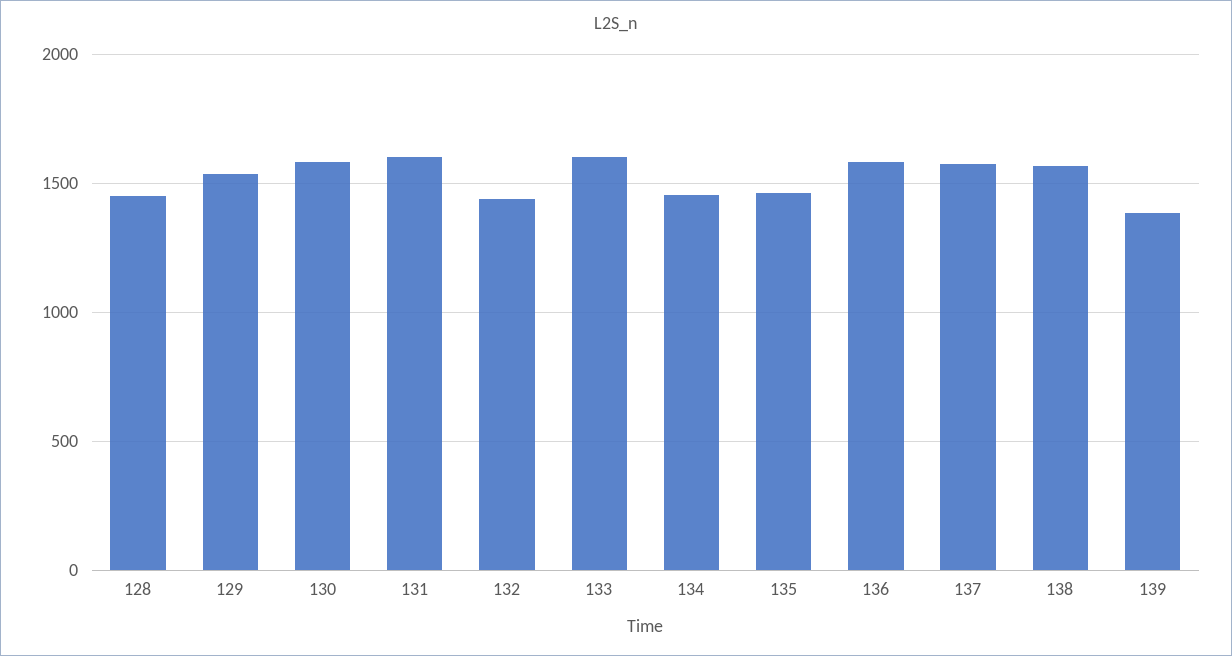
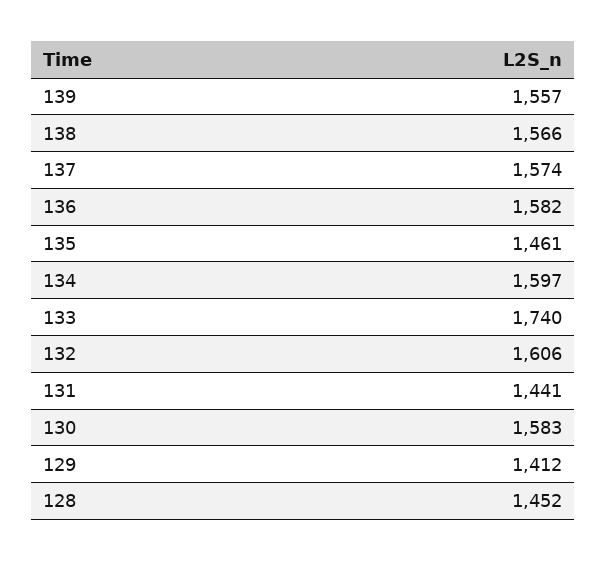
  {
    "128": 1452,
-   "129": 1550,
+   "129": 1412,
    "130": 1583,
-   "131": 1600,
+   "131": 1441,
-   "132": 1450,
+   "132": 1606,
-   "133": 1600,
+   "133": 1740,
-   "134": 1450,
+   "134": 1597,
    "135": 1461,
    "136": 1582,
    "137": 1574,
    "138": 1566,
-   "139": 1400
+   "139": 1557
  }

